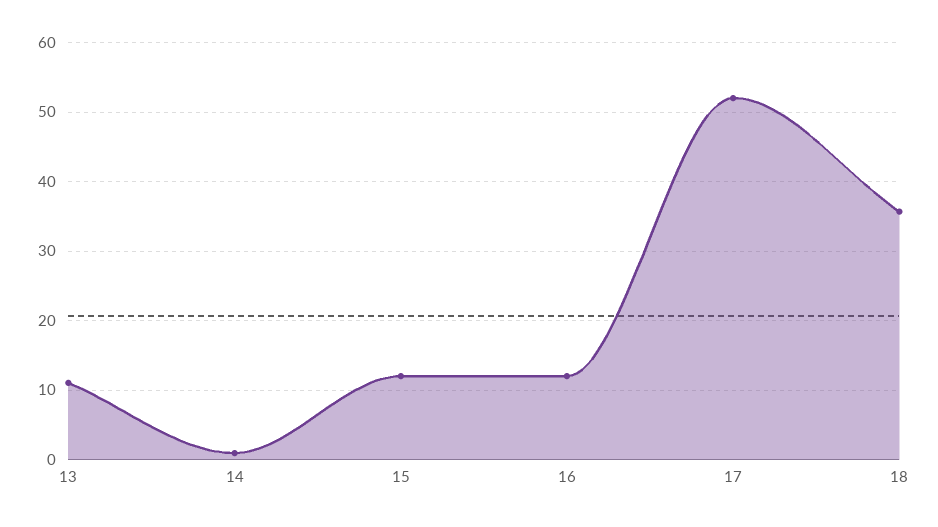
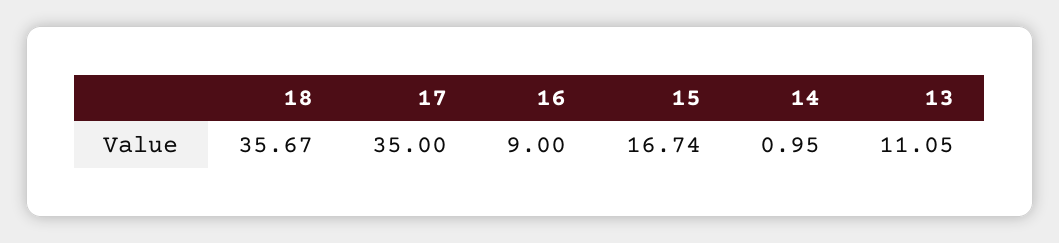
  {
    "13": 11.05,
    "14": 0.95,
-   "15": 12,
+   "15": 16.74,
-   "16": 12,
+   "16": 9,
-   "17": 52,
+   "17": 35,
    "18": 35.67
  }

